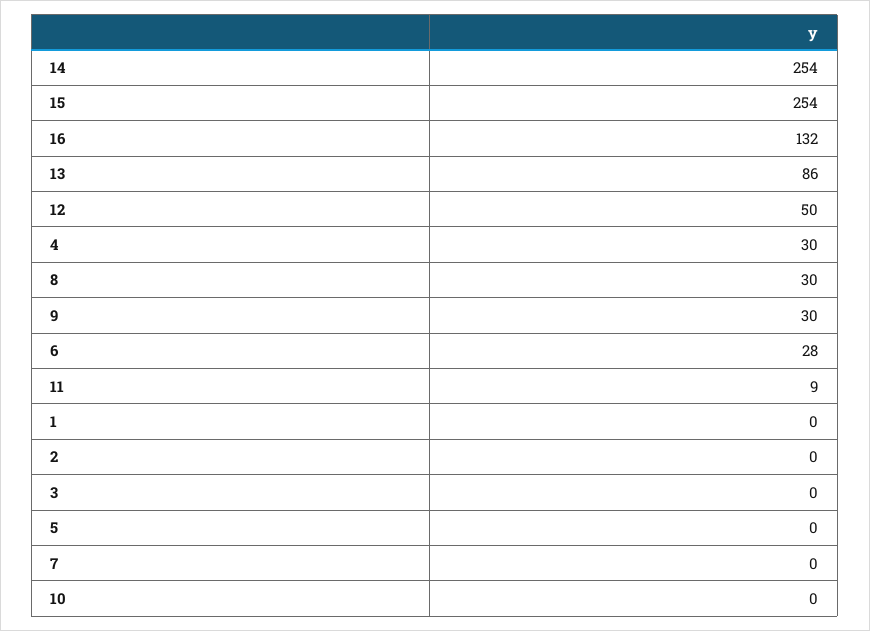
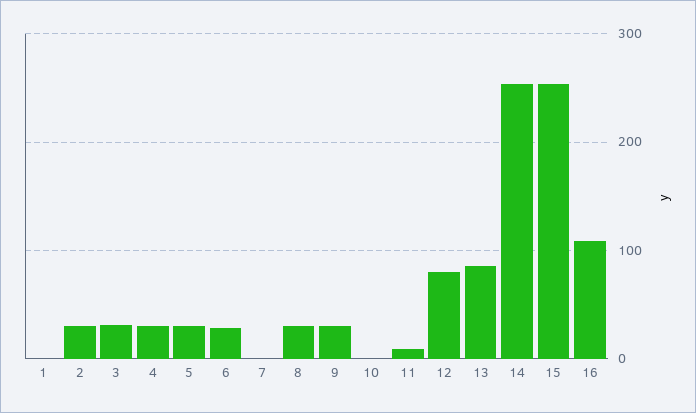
  {
    "14": 254,
    "15": 254,
-   "16": 132,
+   "16": 110,
    "13": 86,
-   "12": 50,
+   "12": 80,
    "4": 30,
    "8": 30,
    "9": 30,
    "6": 28,
    "11": 9,
    "1": 0,
-   "2": 0,
+   "2": 30,
-   "3": 0,
+   "3": 30,
-   "5": 0,
+   "5": 30,
    "7": 0,
    "10": 0
  }

